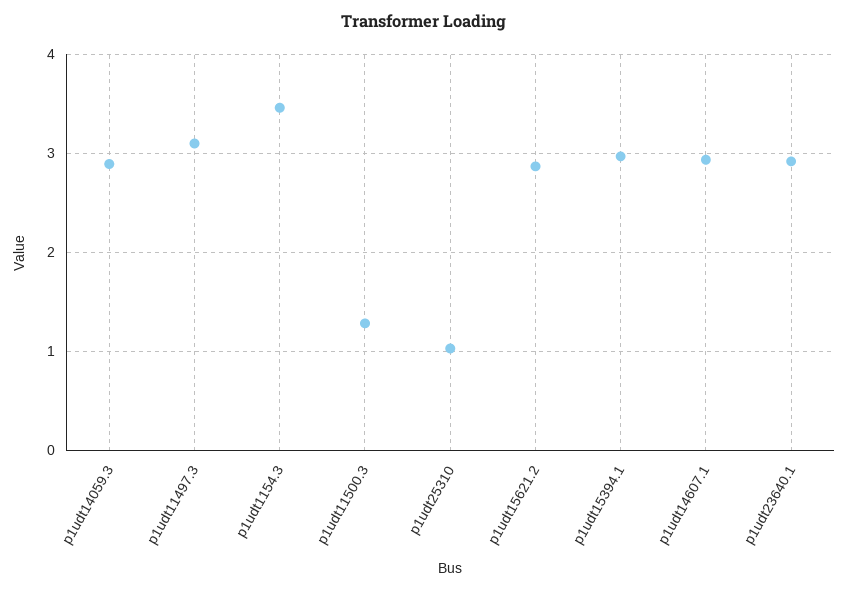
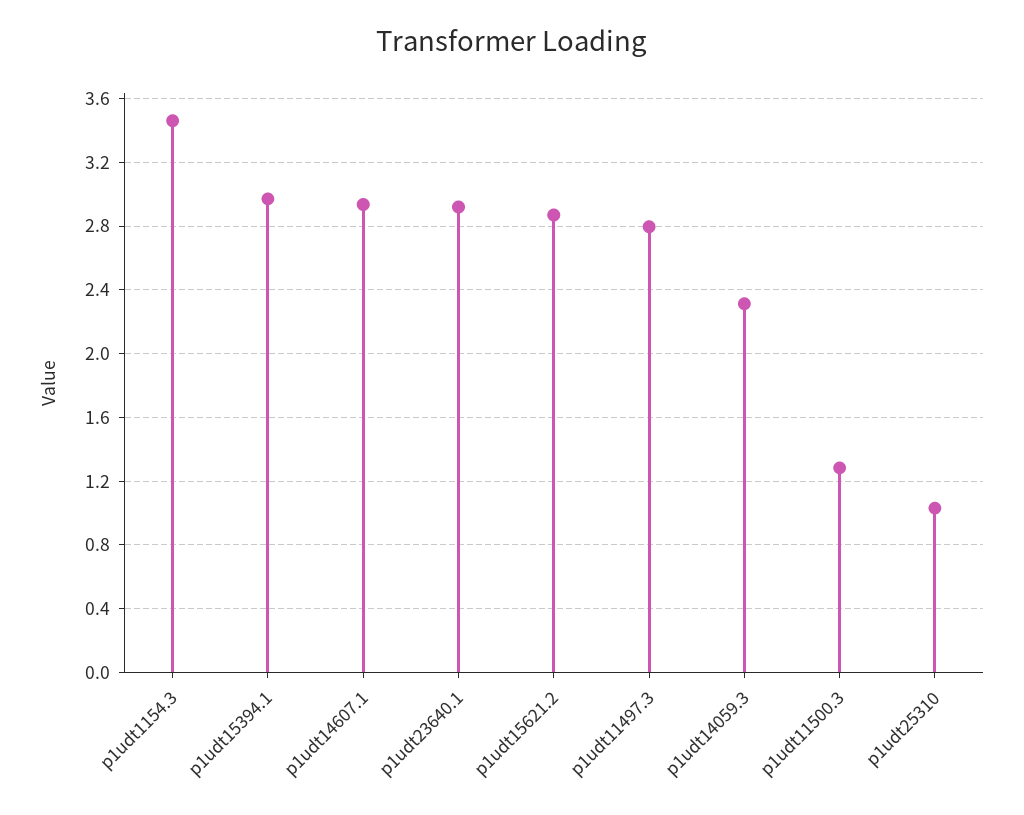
  {
-   "p1udt14059.3": 2.9,
+   "p1udt14059.3": 2.3,
-   "p1udt11497.3": 3.1,
+   "p1udt11497.3": 2.8,
    "p1udt1154.3": 3.45,
    "p1udt11500.3": 1.3,
    "p1udt25310": 1.05,
    "p1udt15621.2": 2.85,
    "p1udt15394.1": 2.95,
    "p1udt14607.1": 2.95,
    "p1udt23640.1": 2.9
  }

